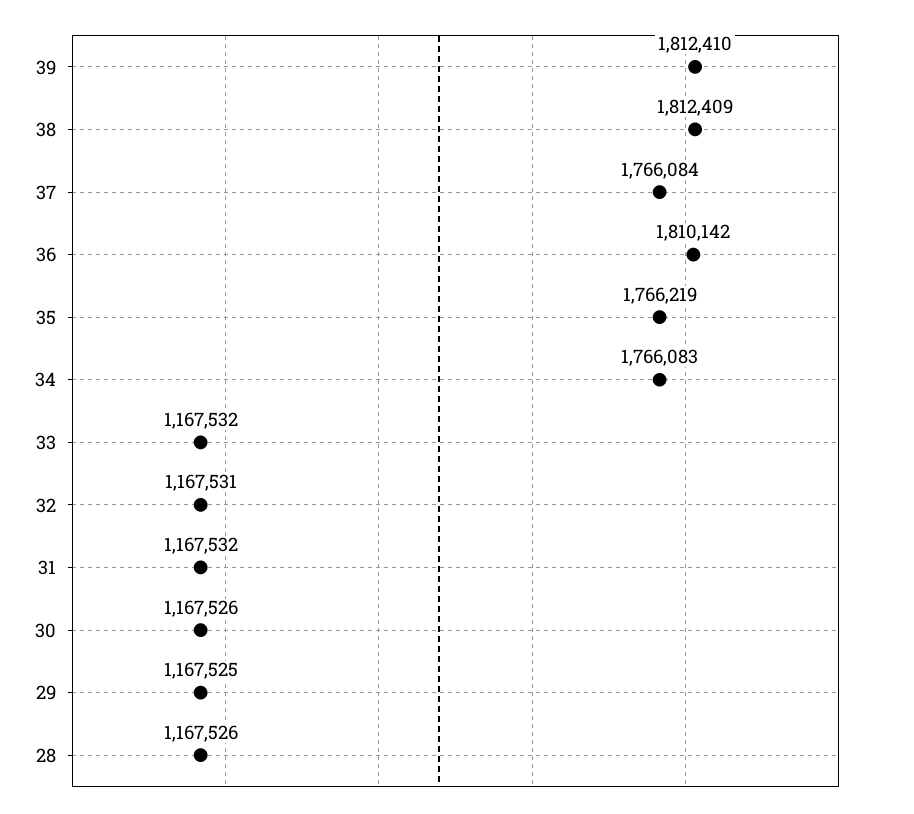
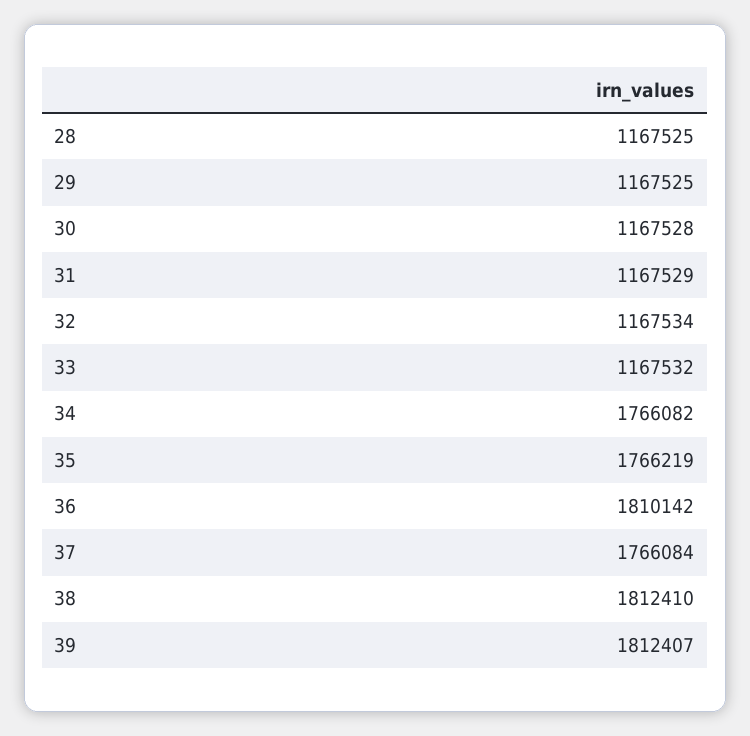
  {
-   "39": 1812410,
+   "39": 1812407,
-   "38": 1812409,
+   "38": 1812410,
    "37": 1766084,
    "36": 1810142,
    "35": 1766219,
-   "34": 1766083,
+   "34": 1766082,
    "33": 1167532,
-   "32": 1167531,
+   "32": 1167534,
-   "31": 1167532,
+   "31": 1167529,
-   "30": 1167526,
+   "30": 1167528,
    "29": 1167525,
-   "28": 1167526
+   "28": 1167525
  }

